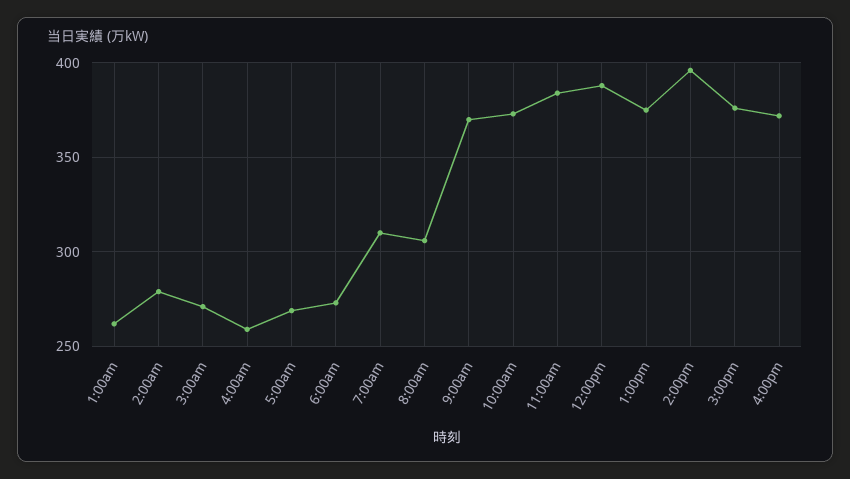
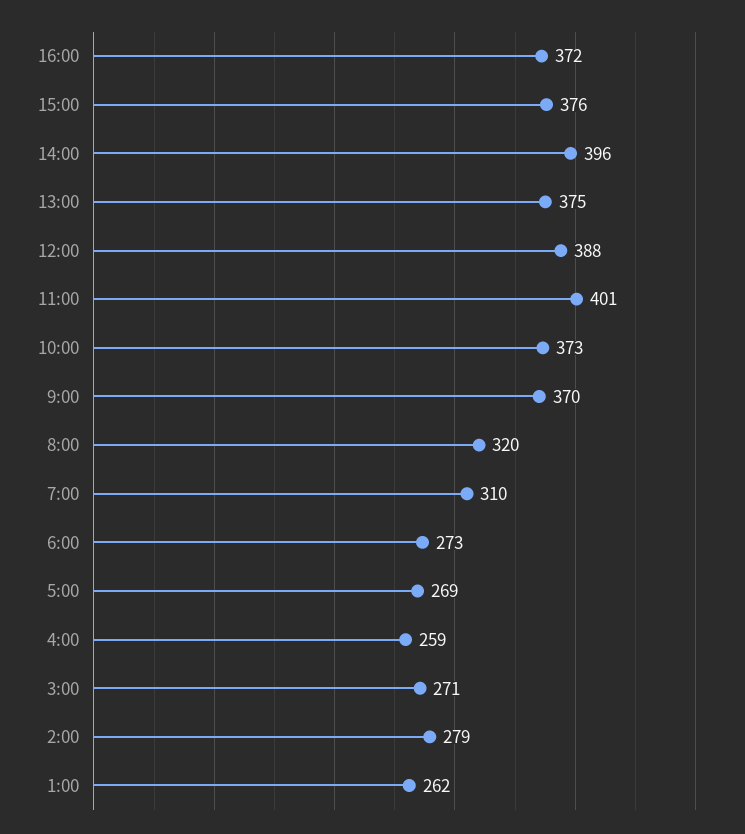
  {
    "1:00am": 262,
    "2:00am": 279,
    "3:00am": 271,
    "4:00am": 259,
    "5:00am": 269,
    "6:00am": 273,
    "7:00am": 310,
-   "8:00am": 305,
+   "8:00am": 320,
    "9:00am": 370,
    "10:00am": 373,
-   "11:00am": 385,
+   "11:00am": 401,
    "12:00pm": 388,
    "1:00pm": 375,
    "2:00pm": 396,
    "3:00pm": 376,
    "4:00pm": 372
  }

